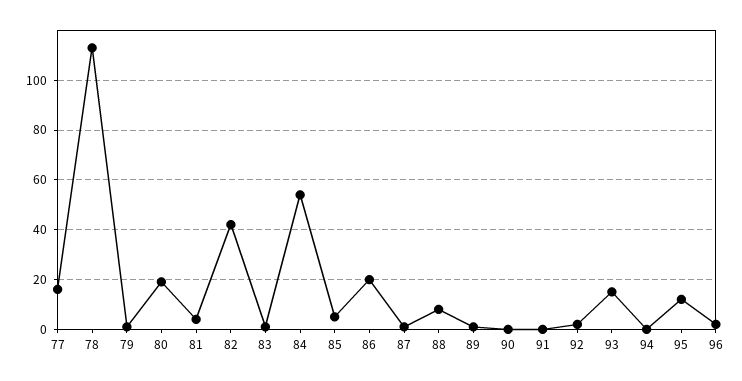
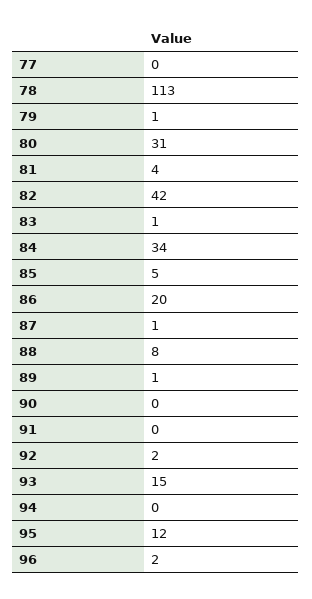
  {
-   "77": 15,
+   "77": 0,
    "78": 113,
    "79": 1,
-   "80": 20,
+   "80": 31,
    "81": 4,
    "82": 42,
    "83": 1,
-   "84": 55,
+   "84": 34,
    "85": 5,
    "86": 20,
    "87": 1,
    "88": 8,
    "89": 1,
    "90": 0,
    "91": 0,
    "92": 2,
    "93": 15,
    "94": 0,
    "95": 12,
    "96": 2
  }

